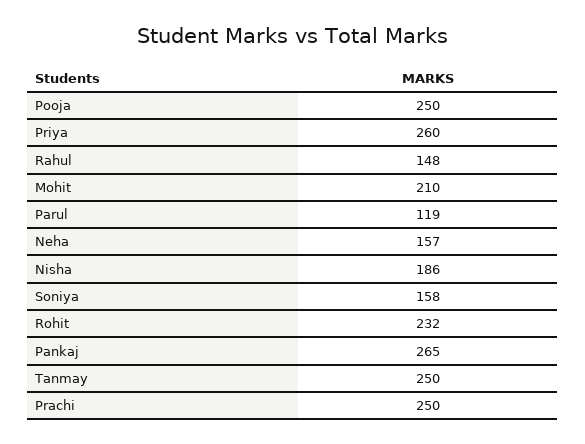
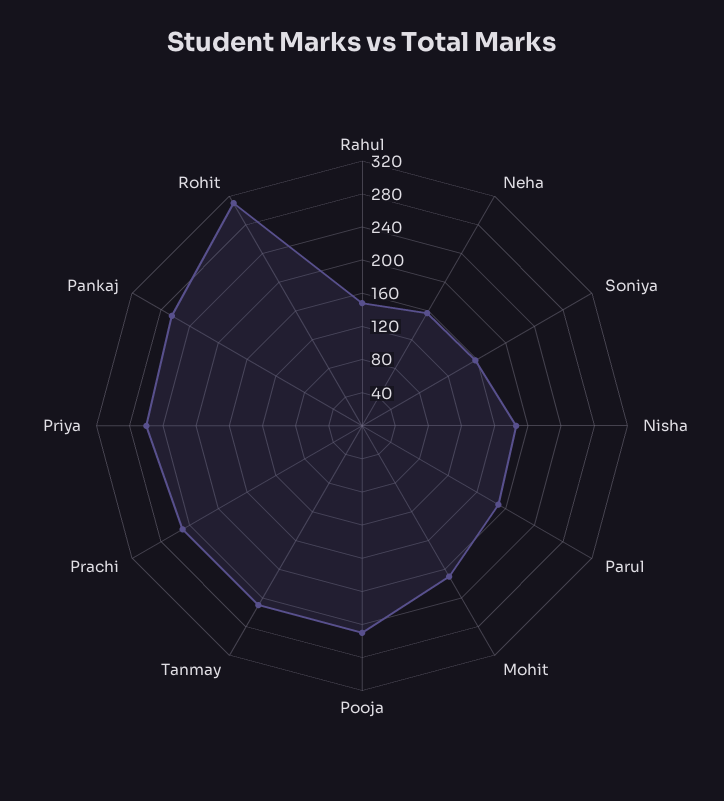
  {
    "Pooja": 250,
    "Priya": 260,
    "Rahul": 148,
    "Mohit": 210,
-   "Parul": 119,
+   "Parul": 190,
    "Neha": 157,
    "Nisha": 186,
    "Soniya": 158,
-   "Rohit": 232,
+   "Rohit": 310,
    "Pankaj": 265,
    "Tanmay": 250,
    "Prachi": 250
  }

